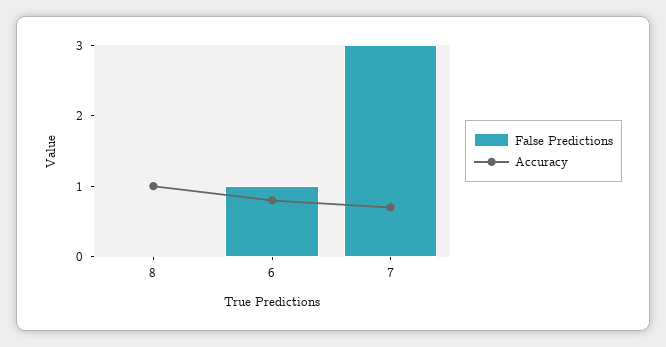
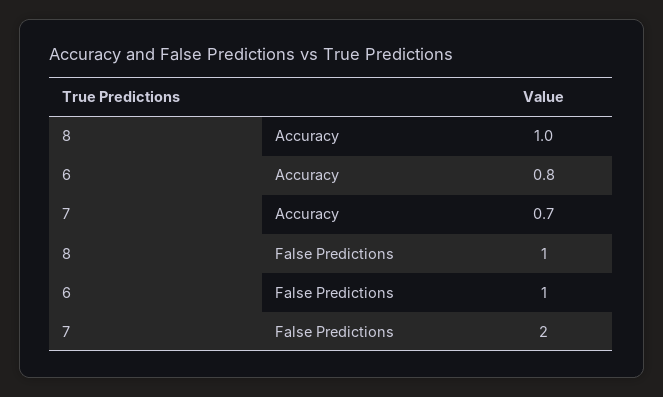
  {
    "False Predictions": {
-     "8": 0,
+     "8": 1,
      "6": 1,
-     "7": 3
+     "7": 2
    },
    "Accuracy": {
      "8": 1,
      "6": 0.8,
      "7": 0.7
    }
  }

